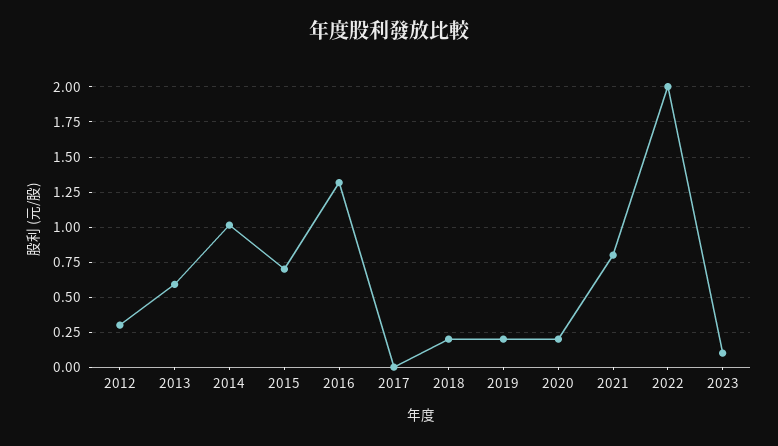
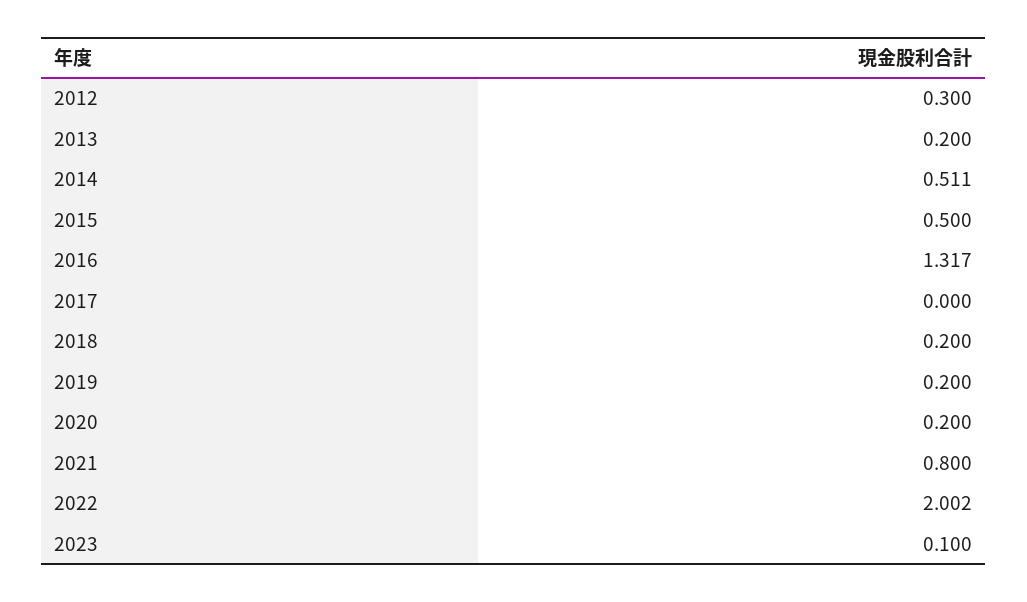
  {
    "2012": 0.3,
-   "2013": 0.6,
+   "2013": 0.2,
-   "2014": 1,
+   "2014": 0.511,
-   "2015": 0.7,
+   "2015": 0.5,
    "2016": 1.317,
    "2017": 0,
    "2018": 0.2,
    "2019": 0.2,
    "2020": 0.2,
    "2021": 0.8,
    "2022": 2.002,
    "2023": 0.1
  }

